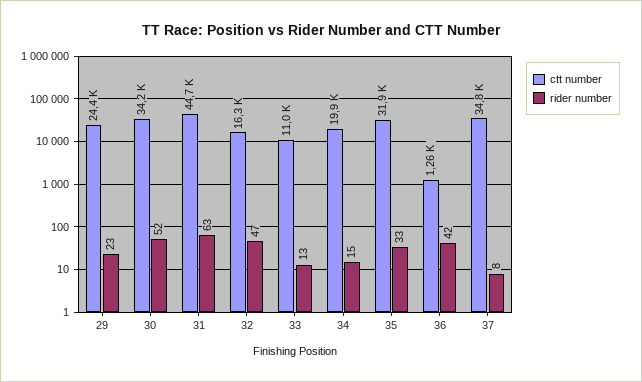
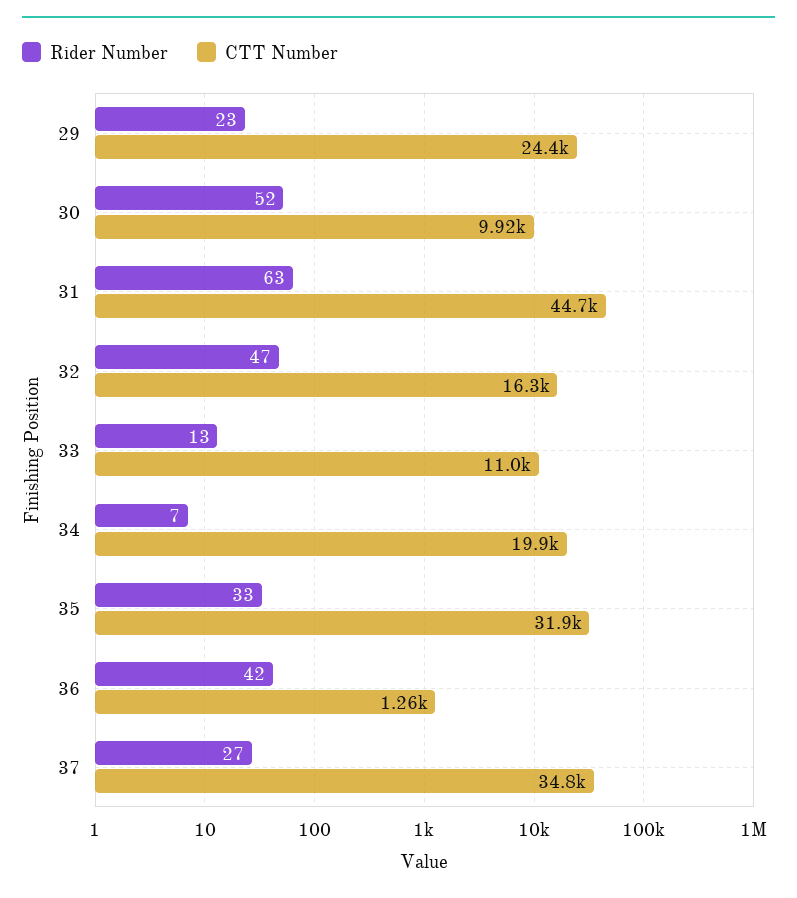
  {
    "ctt number": {
      "29": 24400,
-     "30": 34200,
+     "30": 9920,
      "31": 44700,
      "32": 16300,
      "33": 11000,
      "34": 19900,
      "35": 31900,
      "36": 1260,
      "37": 34800
    },
    "rider number": {
      "29": 23,
      "30": 52,
      "31": 63,
      "32": 47,
      "33": 13,
-     "34": 15,
+     "34": 7,
      "35": 33,
      "36": 42,
-     "37": 8
+     "37": 27
    }
  }

